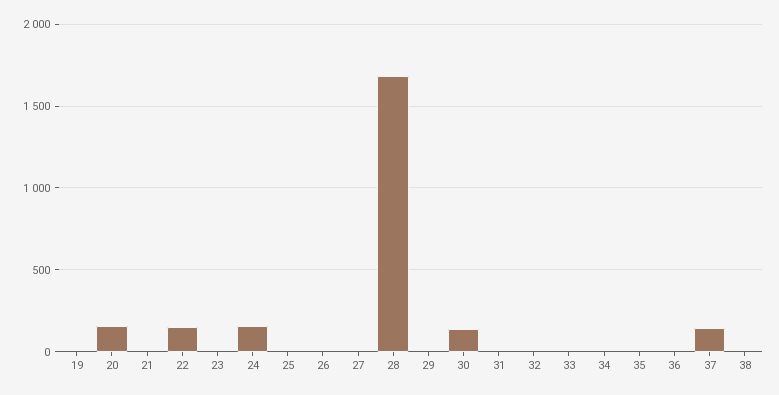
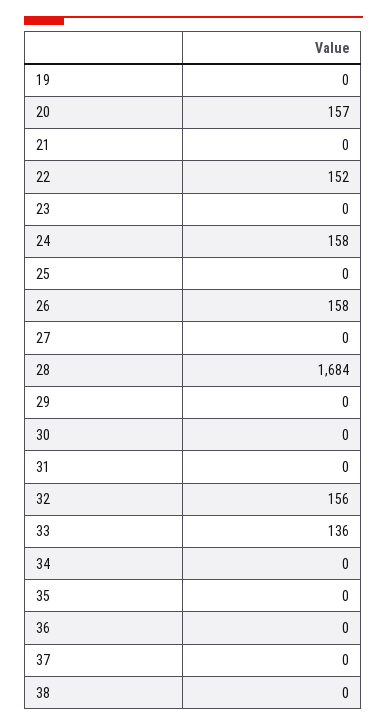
  {
    "19": 0,
    "20": 157,
    "21": 0,
    "22": 152,
    "23": 0,
    "24": 158,
    "25": 0,
-   "26": 0,
+   "26": 158,
    "27": 0,
    "28": 1684,
    "29": 0,
-   "30": 150,
+   "30": 0,
    "31": 0,
-   "32": 0,
+   "32": 156,
-   "33": 0,
+   "33": 136,
    "34": 0,
    "35": 0,
    "36": 0,
-   "37": 150,
+   "37": 0,
    "38": 0
  }

